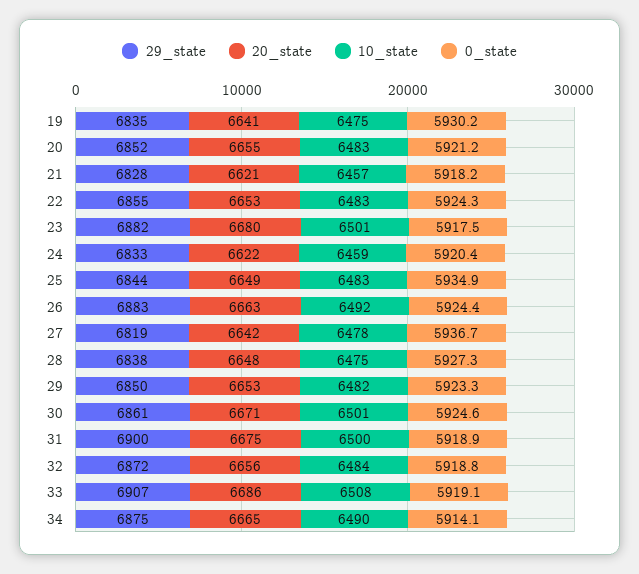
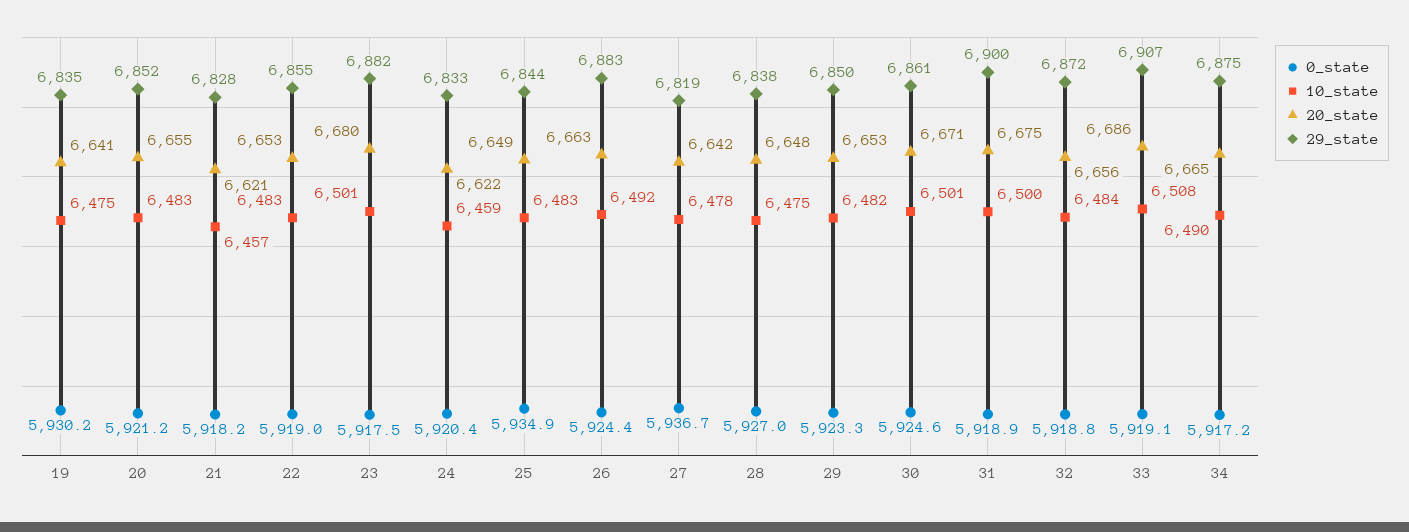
  {
    "29_state": {
      "19": 6835,
      "20": 6852,
      "21": 6828,
      "22": 6855,
      "23": 6882,
      "24": 6833,
      "25": 6844,
      "26": 6883,
      "27": 6819,
      "28": 6838,
      "29": 6850,
      "30": 6861,
      "31": 6900,
      "32": 6872,
      "33": 6907,
      "34": 6875
    },
    "20_state": {
      "19": 6641,
      "20": 6655,
      "21": 6621,
      "22": 6653,
      "23": 6680,
      "24": 6622,
      "25": 6649,
      "26": 6663,
      "27": 6642,
      "28": 6648,
      "29": 6653,
      "30": 6671,
      "31": 6675,
      "32": 6656,
      "33": 6686,
      "34": 6665
    },
    "10_state": {
      "19": 6475,
      "20": 6483,
      "21": 6457,
      "22": 6483,
      "23": 6501,
      "24": 6459,
      "25": 6483,
      "26": 6492,
      "27": 6478,
      "28": 6475,
      "29": 6482,
      "30": 6501,
      "31": 6500,
      "32": 6484,
      "33": 6508,
      "34": 6490
    },
    "0_state": {
      "19": 5930.2,
      "20": 5921.2,
      "21": 5918.2,
-     "22": 5924.3,
+     "22": 5919,
      "23": 5917.5,
      "24": 5920.4,
      "25": 5934.9,
      "26": 5924.4,
      "27": 5936.7,
-     "28": 5927.3,
+     "28": 5927,
      "29": 5923.3,
      "30": 5924.6,
      "31": 5918.9,
      "32": 5918.8,
      "33": 5919.1,
-     "34": 5914.1
+     "34": 5917.2
    }
  }

